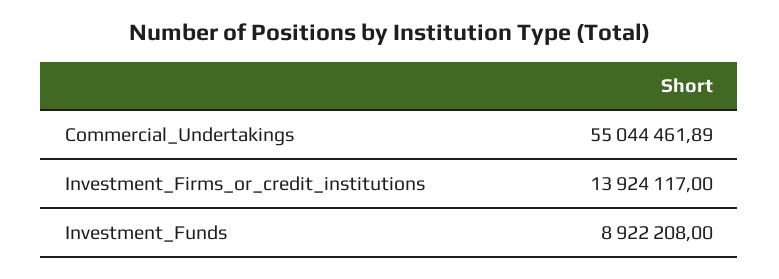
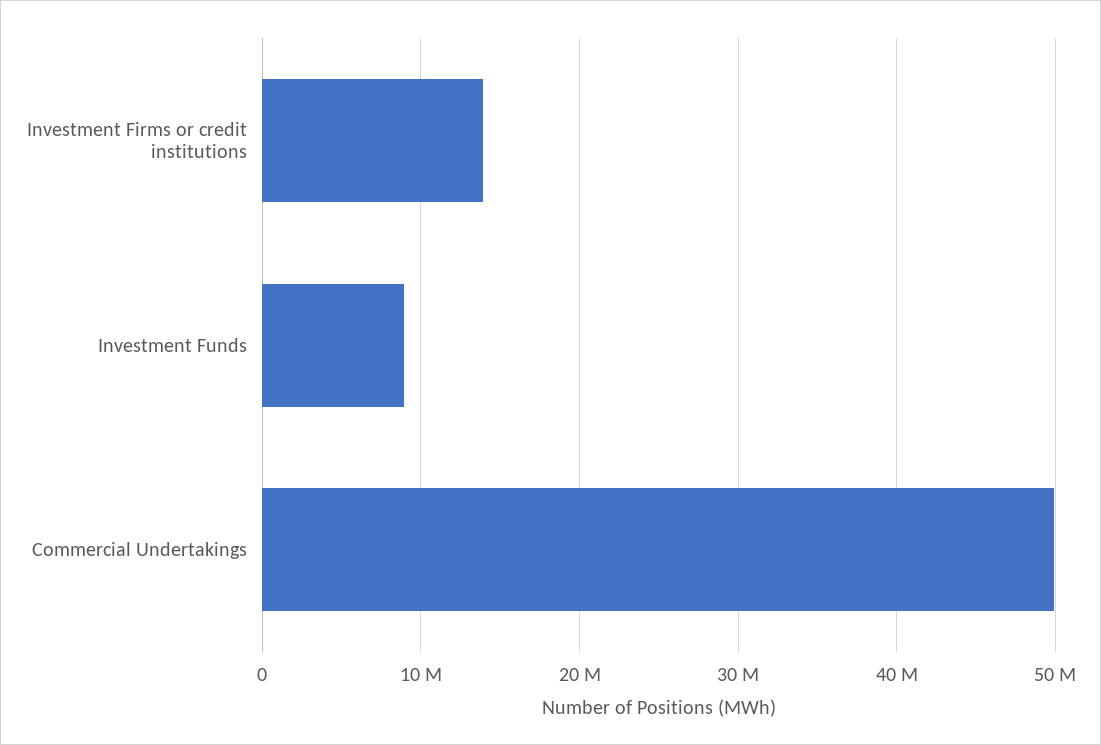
  {
-   "Commercial_Undertakings": 55044461.89,
+   "Commercial_Undertakings": 50000000,
    "Investment_Firms_or_credit_institutions": 13924117,
    "Investment_Funds": 8922208
  }

